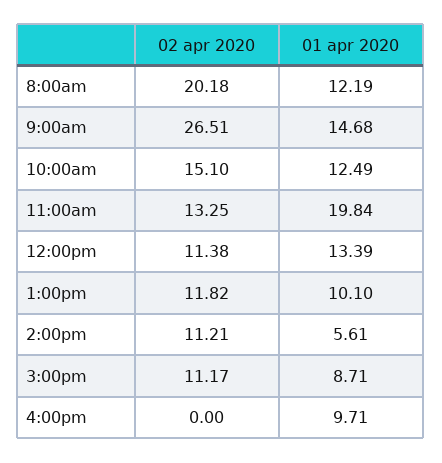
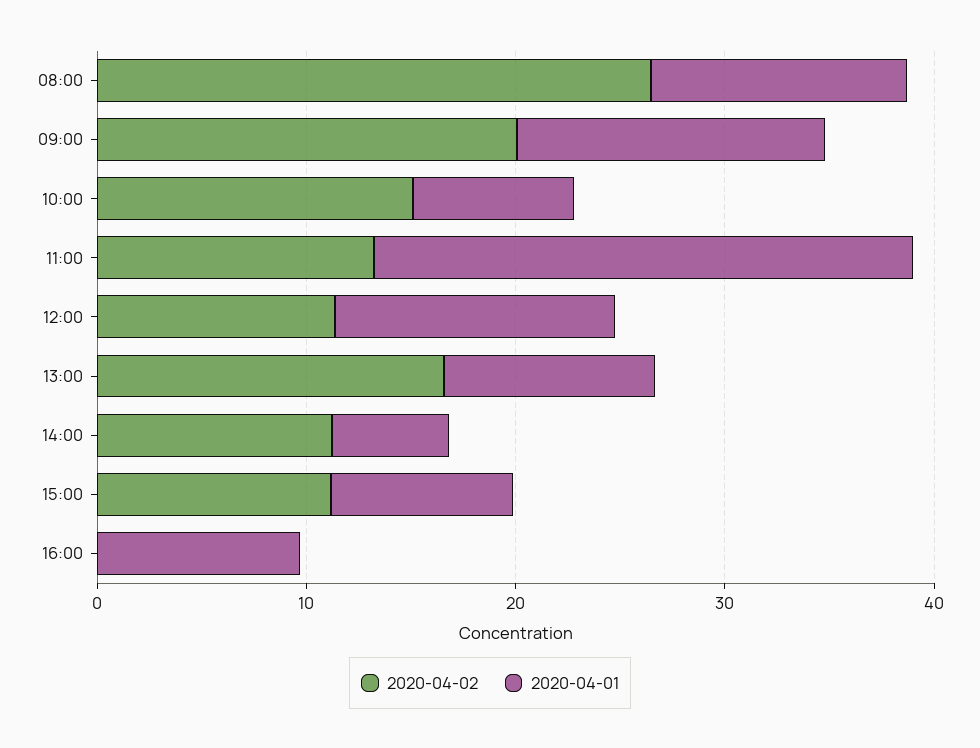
  {
    "02 apr 2020": {
-     "8:00am": 20.18,
+     "8:00am": 26,
-     "9:00am": 26.51,
+     "9:00am": 20,
      "10:00am": 15.1,
      "11:00am": 13.25,
      "12:00pm": 11.38,
-     "1:00pm": 11.82,
+     "1:00pm": 16,
      "2:00pm": 11.21,
      "3:00pm": 11.17,
      "4:00pm": 0
    },
    "01 apr 2020": {
      "8:00am": 12.19,
      "9:00am": 14.68,
-     "10:00am": 12.49,
+     "10:00am": 8,
-     "11:00am": 19.84,
+     "11:00am": 26,
      "12:00pm": 13.39,
      "1:00pm": 10.1,
      "2:00pm": 5.61,
      "3:00pm": 8.71,
      "4:00pm": 9.71
    }
  }

